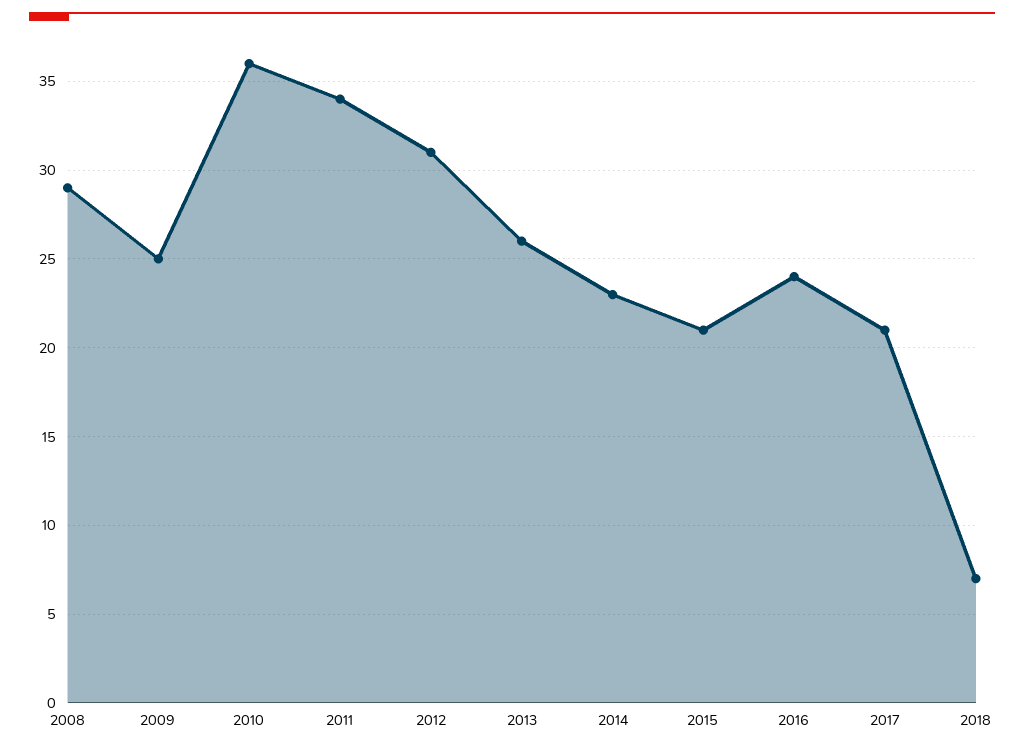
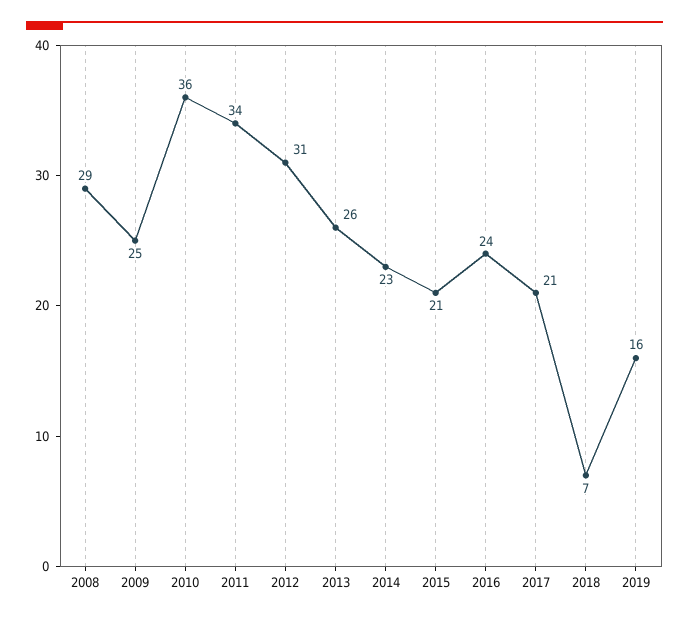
  {
    "2008": 29,
    "2009": 25,
    "2010": 36,
    "2011": 34,
    "2012": 31,
    "2013": 26,
    "2014": 23,
    "2015": 21,
    "2016": 24,
    "2017": 21,
-   "2018": 7
+   "2018": 7,
+   "2019": 16
  }

